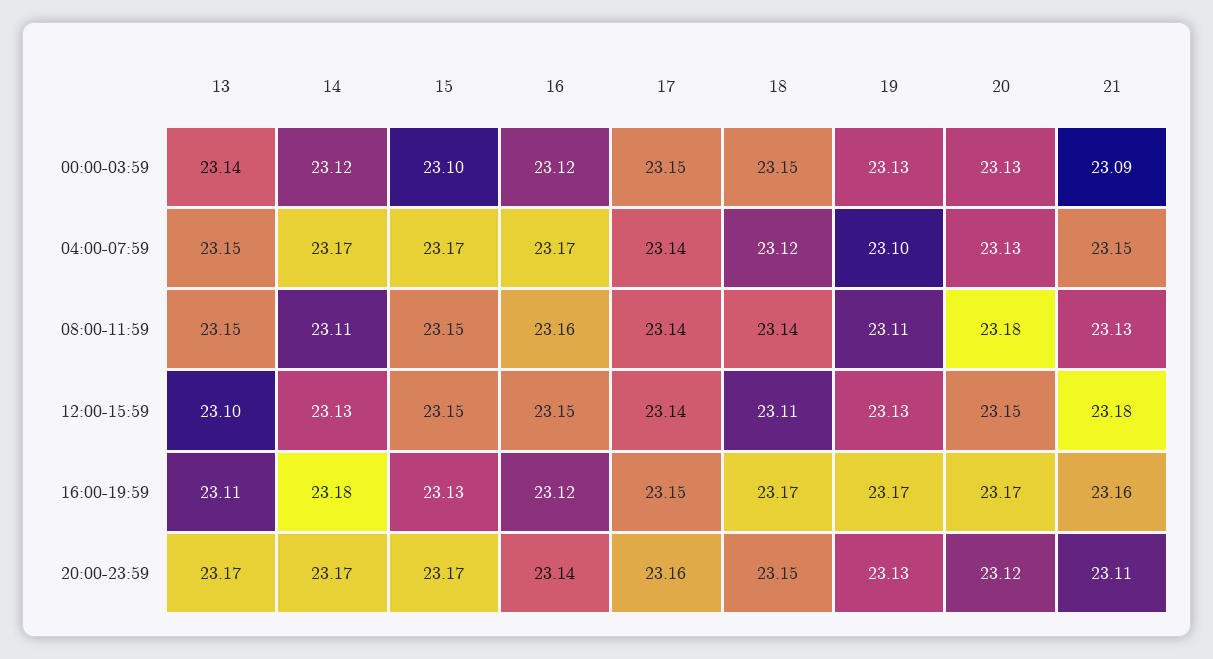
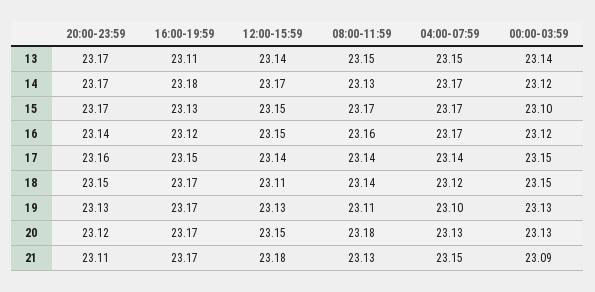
  {
    "13": {
      "00:00-03:59": 23.14,
      "04:00-07:59": 23.15,
      "08:00-11:59": 23.15,
-     "12:00-15:59": 23.1,
+     "12:00-15:59": 23.14,
      "16:00-19:59": 23.11,
      "20:00-23:59": 23.17
    },
    "14": {
      "00:00-03:59": 23.12,
      "04:00-07:59": 23.17,
-     "08:00-11:59": 23.11,
+     "08:00-11:59": 23.13,
-     "12:00-15:59": 23.13,
+     "12:00-15:59": 23.17,
      "16:00-19:59": 23.18,
      "20:00-23:59": 23.17
    },
    "15": {
      "00:00-03:59": 23.1,
      "04:00-07:59": 23.17,
-     "08:00-11:59": 23.15,
+     "08:00-11:59": 23.17,
      "12:00-15:59": 23.15,
      "16:00-19:59": 23.13,
      "20:00-23:59": 23.17
    },
    "16": {
      "00:00-03:59": 23.12,
      "04:00-07:59": 23.17,
      "08:00-11:59": 23.16,
      "12:00-15:59": 23.15,
      "16:00-19:59": 23.12,
      "20:00-23:59": 23.14
    },
    "17": {
      "00:00-03:59": 23.15,
      "04:00-07:59": 23.14,
      "08:00-11:59": 23.14,
      "12:00-15:59": 23.14,
      "16:00-19:59": 23.15,
      "20:00-23:59": 23.16
    },
    "18": {
      "00:00-03:59": 23.15,
      "04:00-07:59": 23.12,
      "08:00-11:59": 23.14,
      "12:00-15:59": 23.11,
      "16:00-19:59": 23.17,
      "20:00-23:59": 23.15
    },
    "19": {
      "00:00-03:59": 23.13,
      "04:00-07:59": 23.1,
      "08:00-11:59": 23.11,
      "12:00-15:59": 23.13,
      "16:00-19:59": 23.17,
      "20:00-23:59": 23.13
    },
    "20": {
      "00:00-03:59": 23.13,
      "04:00-07:59": 23.13,
      "08:00-11:59": 23.18,
      "12:00-15:59": 23.15,
      "16:00-19:59": 23.17,
      "20:00-23:59": 23.12
    },
    "21": {
      "00:00-03:59": 23.09,
      "04:00-07:59": 23.15,
      "08:00-11:59": 23.13,
      "12:00-15:59": 23.18,
-     "16:00-19:59": 23.16,
+     "16:00-19:59": 23.17,
      "20:00-23:59": 23.11
    }
  }

